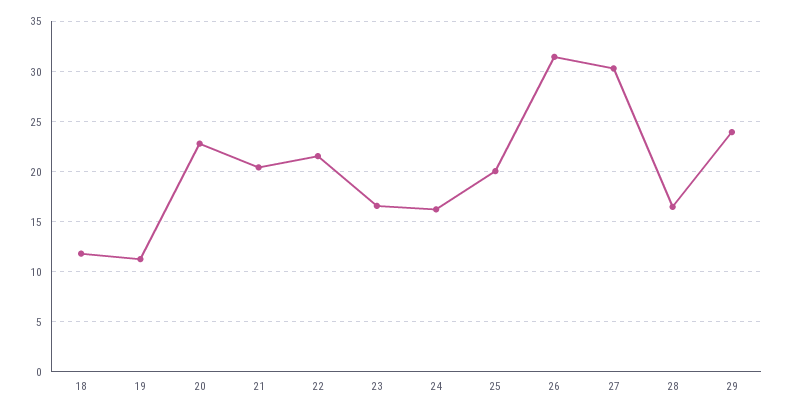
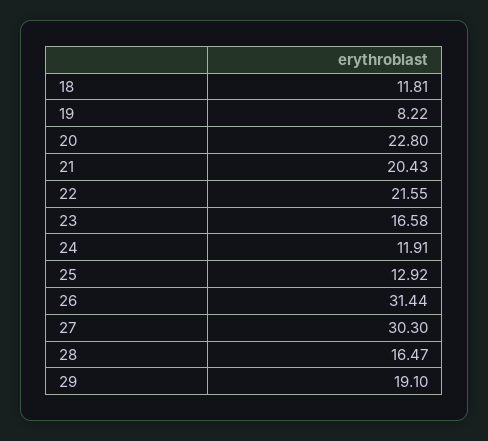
  {
    "18": 11.81,
-   "19": 11,
+   "19": 8.22,
    "20": 22.8,
    "21": 20.43,
    "22": 21.55,
    "23": 16.58,
-   "24": 16,
+   "24": 11.91,
-   "25": 20,
+   "25": 12.92,
    "26": 31.44,
    "27": 30.3,
    "28": 16.47,
-   "29": 24
+   "29": 19.1
  }

